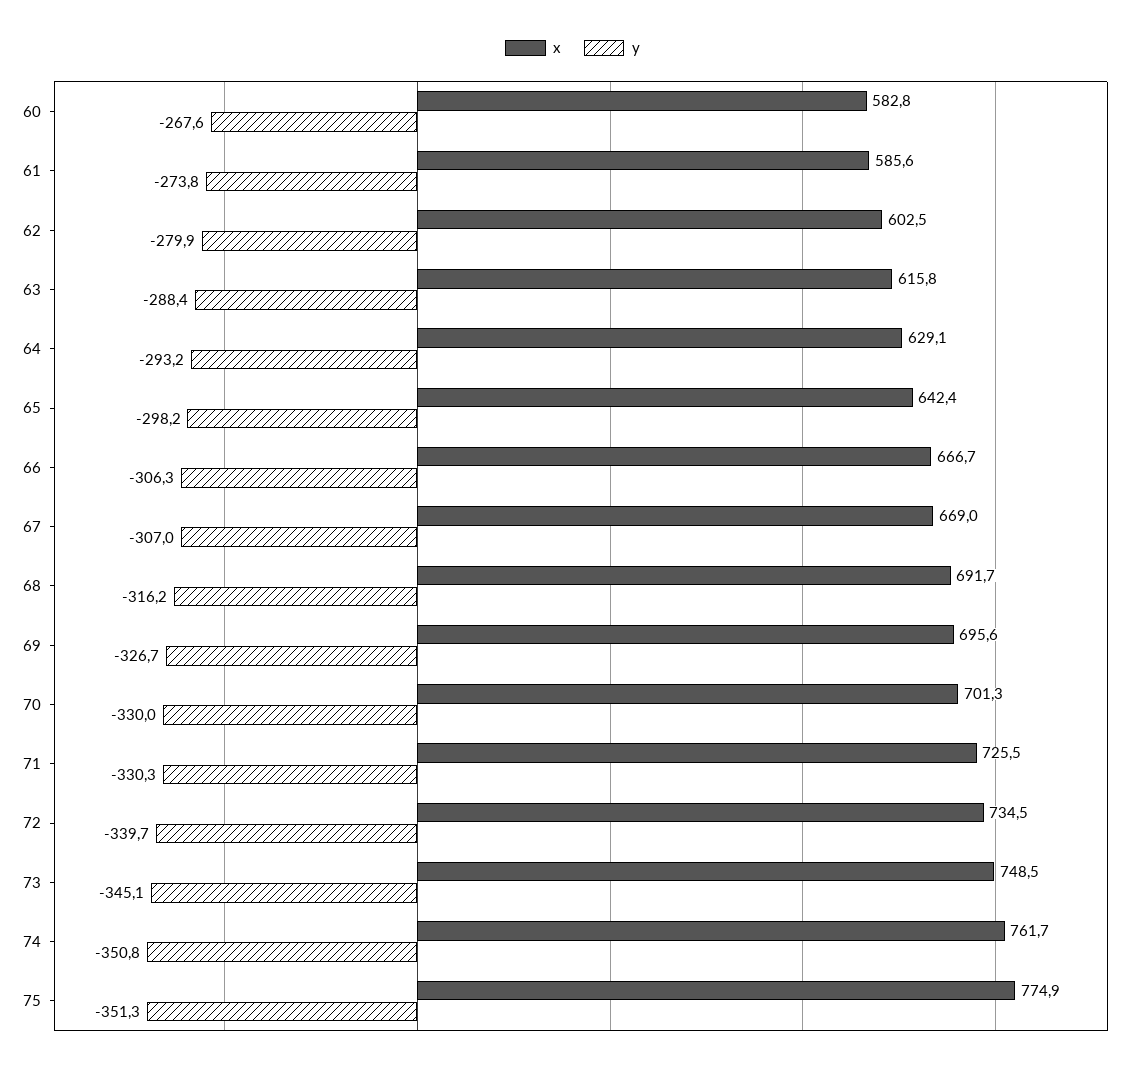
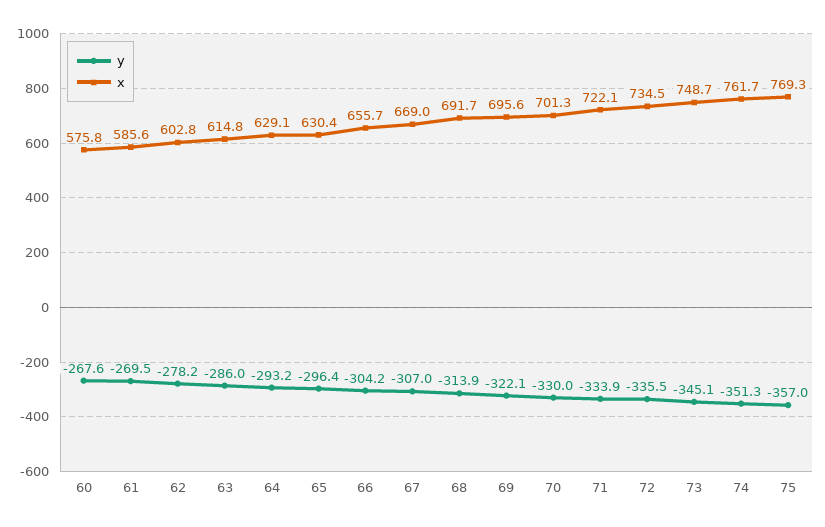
  {
    "x": {
-     "60": 582.8,
+     "60": 575.8,
      "61": 585.6,
-     "62": 602.5,
+     "62": 602.8,
-     "63": 615.8,
+     "63": 614.8,
      "64": 629.1,
-     "65": 642.4,
+     "65": 630.4,
-     "66": 666.7,
+     "66": 655.7,
      "67": 669,
      "68": 691.7,
      "69": 695.6,
      "70": 701.3,
-     "71": 725.5,
+     "71": 722.1,
      "72": 734.5,
-     "73": 748.5,
+     "73": 748.7,
      "74": 761.7,
-     "75": 774.9
+     "75": 769.3
    },
    "y": {
      "60": -267.6,
-     "61": -273.8,
+     "61": -269.5,
-     "62": -279.9,
+     "62": -278.2,
-     "63": -288.4,
+     "63": -286,
      "64": -293.2,
-     "65": -298.2,
+     "65": -296.4,
-     "66": -306.3,
+     "66": -304.2,
      "67": -307,
-     "68": -316.2,
+     "68": -313.9,
-     "69": -326.7,
+     "69": -322.1,
      "70": -330,
-     "71": -330.3,
+     "71": -333.9,
-     "72": -339.7,
+     "72": -335.5,
      "73": -345.1,
-     "74": -350.8,
+     "74": -351.3,
-     "75": -351.3
+     "75": -357
    }
  }

